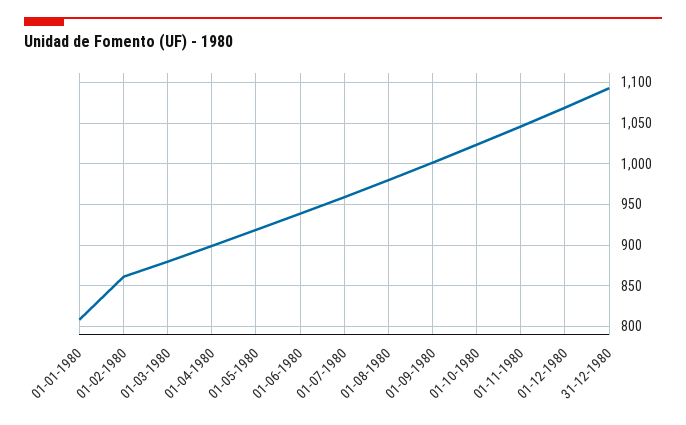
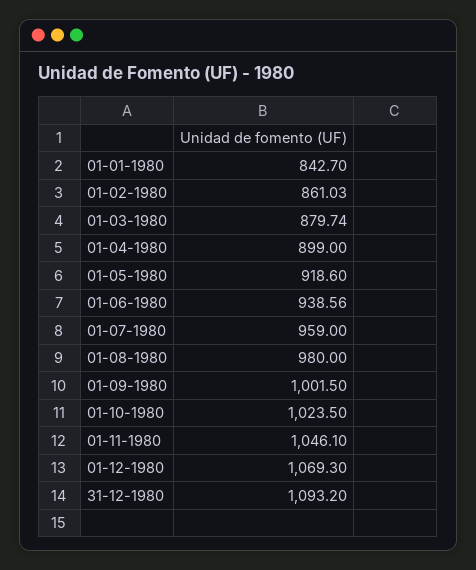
  {
-   "01-01-1980": 810,
+   "01-01-1980": 842.7,
    "01-02-1980": 861.03,
    "01-03-1980": 879.74,
    "01-04-1980": 899,
    "01-05-1980": 918.6,
    "01-06-1980": 938.56,
    "01-07-1980": 959,
    "01-08-1980": 980,
    "01-09-1980": 1001.5,
    "01-10-1980": 1023.5,
    "01-11-1980": 1046.1,
    "01-12-1980": 1069.3,
    "31-12-1980": 1093.2
  }

